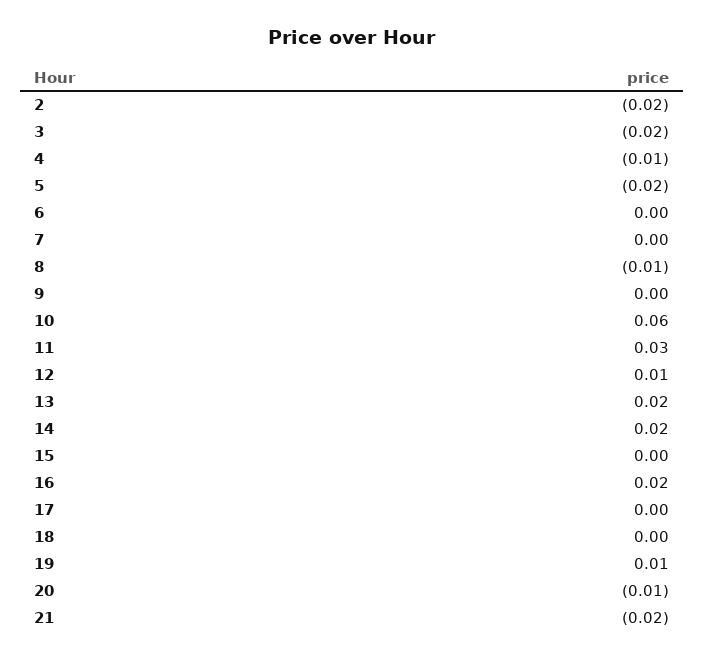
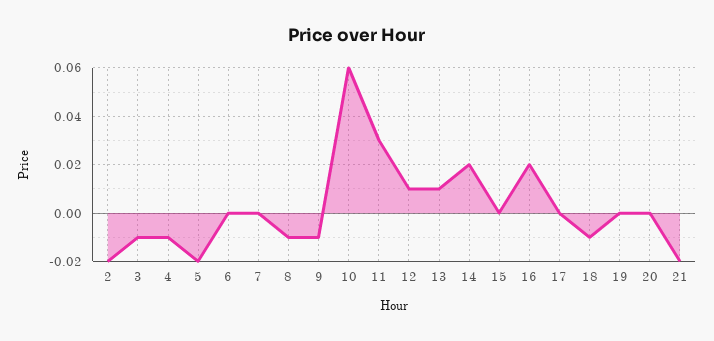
  {
    "2": -0.02,
-   "3": -0.02,
+   "3": -0.01,
    "4": -0.01,
    "5": -0.02,
    "6": 0,
    "7": 0,
    "8": -0.01,
-   "9": 0,
+   "9": -0.01,
    "10": 0.06,
    "11": 0.03,
    "12": 0.01,
-   "13": 0.02,
+   "13": 0.01,
    "14": 0.02,
    "15": 0,
    "16": 0.02,
    "17": 0,
-   "18": 0,
+   "18": -0.01,
-   "19": 0.01,
+   "19": 0,
-   "20": -0.01,
+   "20": 0,
    "21": -0.02
  }

